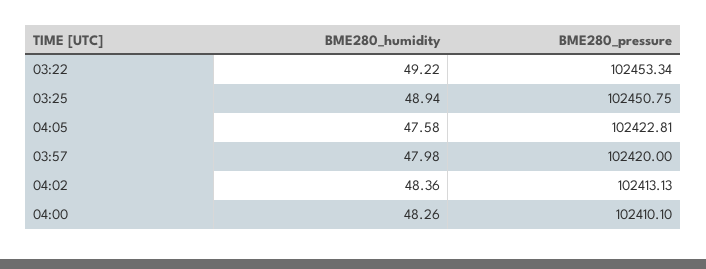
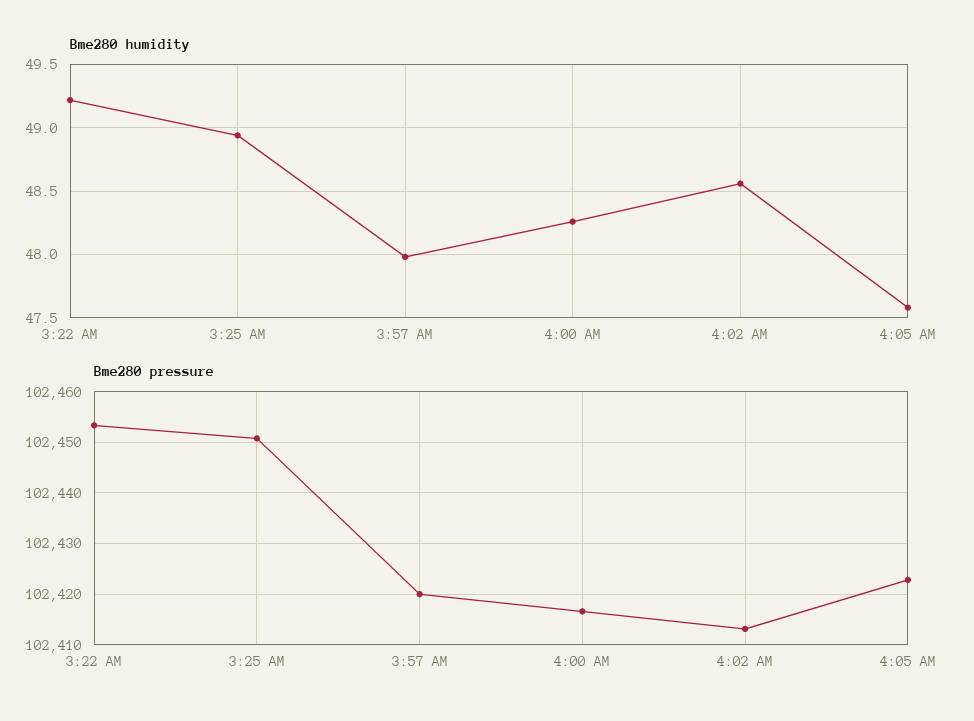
  {
    "BME280_humidity": {
      "03:22": 49.22,
      "03:25": 48.94,
      "04:05": 47.58,
      "03:57": 47.98,
-     "04:02": 48.36,
+     "04:02": 48.55,
      "04:00": 48.26
    },
    "BME280_pressure": {
      "03:22": 102453.34,
      "03:25": 102450.75,
      "04:05": 102422.81,
      "03:57": 102420,
      "04:02": 102413.13,
-     "04:00": 102410.1
+     "04:00": 102416
    }
  }

